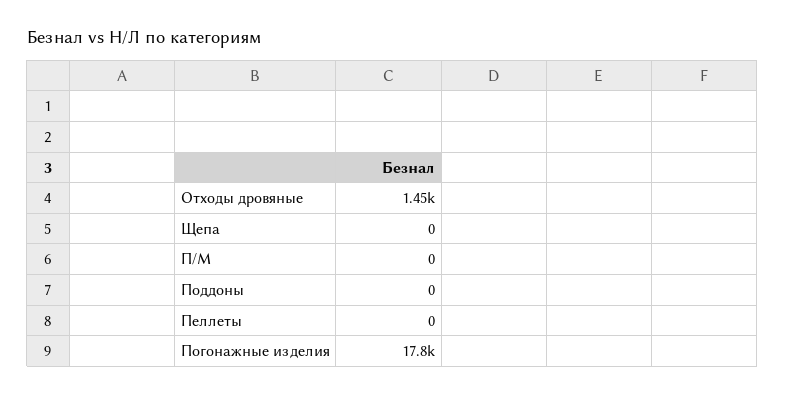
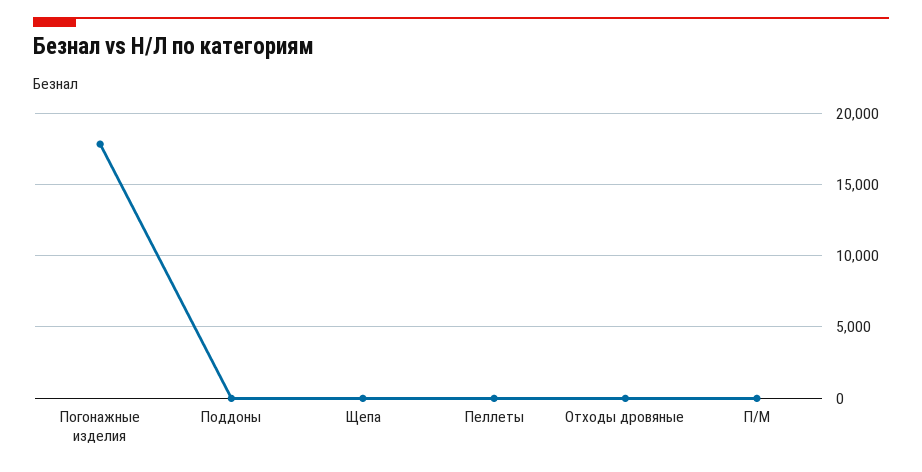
  {
-   "Отходы дровяные": 1450,
+   "Отходы дровяные": 0,
    "Щепа": 0,
    "П/М": 0,
    "Поддоны": 0,
    "Пеллеты": 0,
    "Погонажные изделия": 17800
  }

